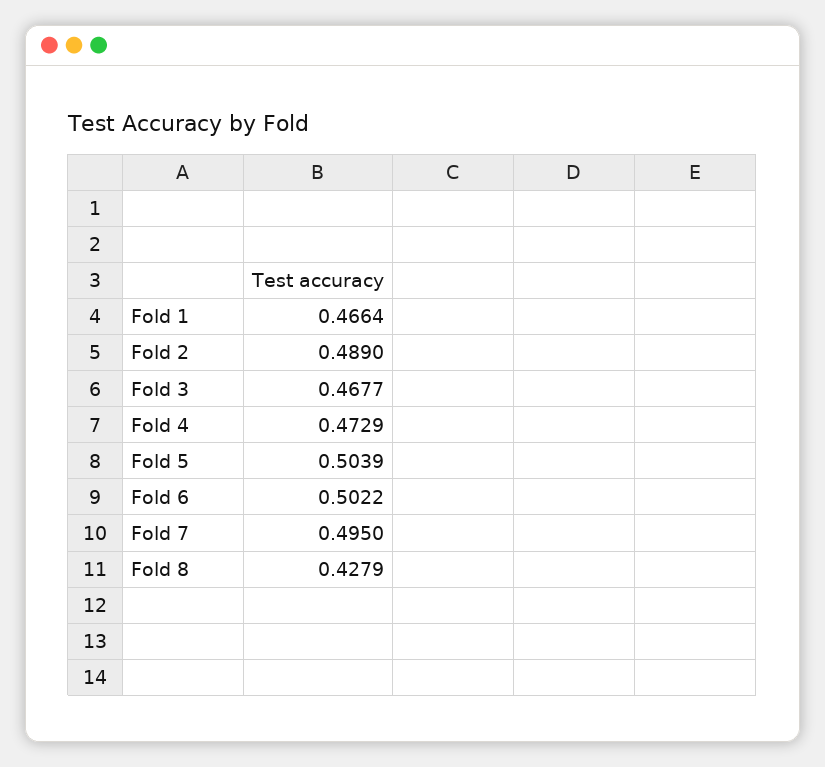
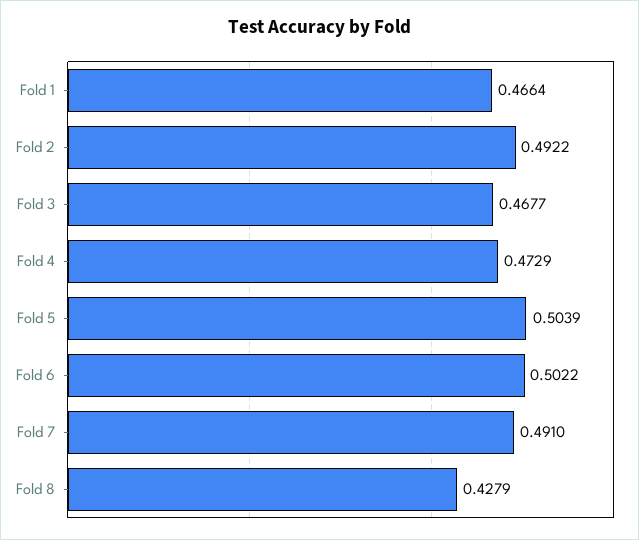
  {
    "Fold 1": 0.4664,
-   "Fold 2": 0.489,
+   "Fold 2": 0.4922,
    "Fold 3": 0.4677,
    "Fold 4": 0.4729,
    "Fold 5": 0.5039,
    "Fold 6": 0.5022,
-   "Fold 7": 0.495,
+   "Fold 7": 0.491,
    "Fold 8": 0.4279
  }

